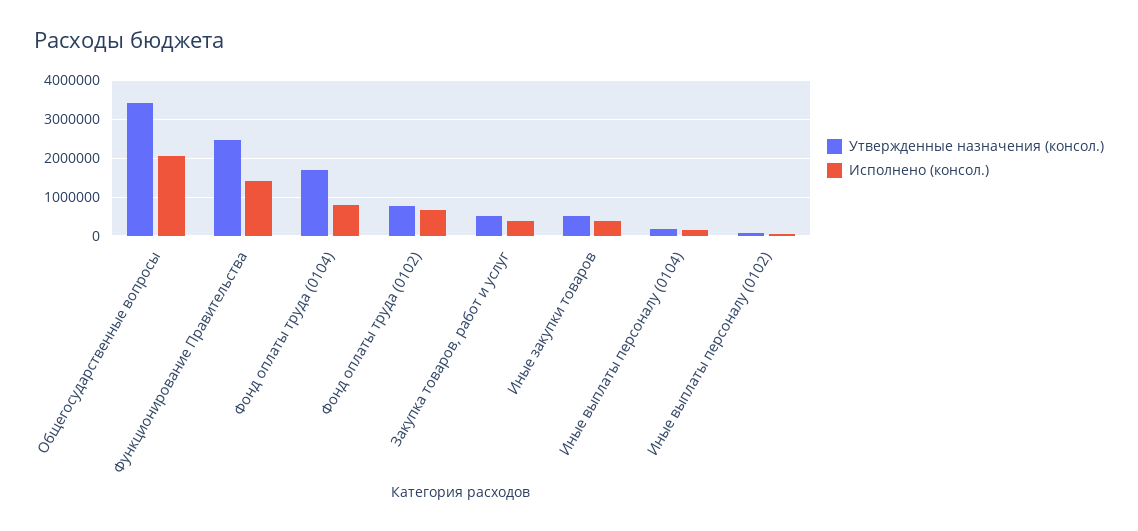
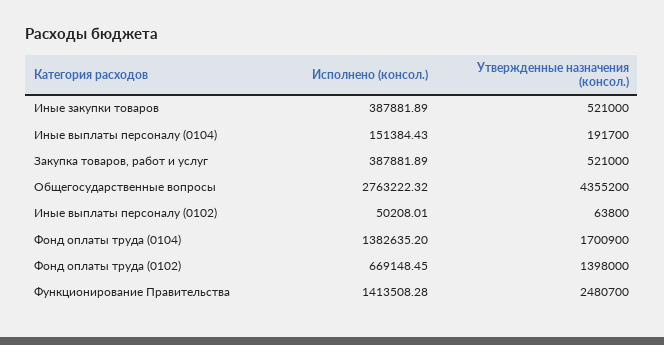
  {
    "Утвержденные назначения (консол.)": {
-     "Общегосударственные вопросы": 3400000,
+     "Общегосударственные вопросы": 4355200,
      "Функционирование Правительства": 2480700,
      "Фонд оплаты труда (0104)": 1700900,
-     "Фонд оплаты труда (0102)": 800000,
+     "Фонд оплаты труда (0102)": 1398000,
      "Закупка товаров, работ и услуг": 521000,
      "Иные закупки товаров": 521000,
      "Иные выплаты персоналу (0104)": 191700,
      "Иные выплаты персоналу (0102)": 63800
    },
    "Исполнено (консол.)": {
-     "Общегосударственные вопросы": 2000000,
+     "Общегосударственные вопросы": 2763222.32,
      "Функционирование Правительства": 1413508.28,
-     "Фонд оплаты труда (0104)": 800000,
+     "Фонд оплаты труда (0104)": 1382635.2,
      "Фонд оплаты труда (0102)": 669148.45,
      "Закупка товаров, работ и услуг": 387881.89,
      "Иные закупки товаров": 387881.89,
      "Иные выплаты персоналу (0104)": 151384.43,
      "Иные выплаты персоналу (0102)": 50208.01
    }
  }

